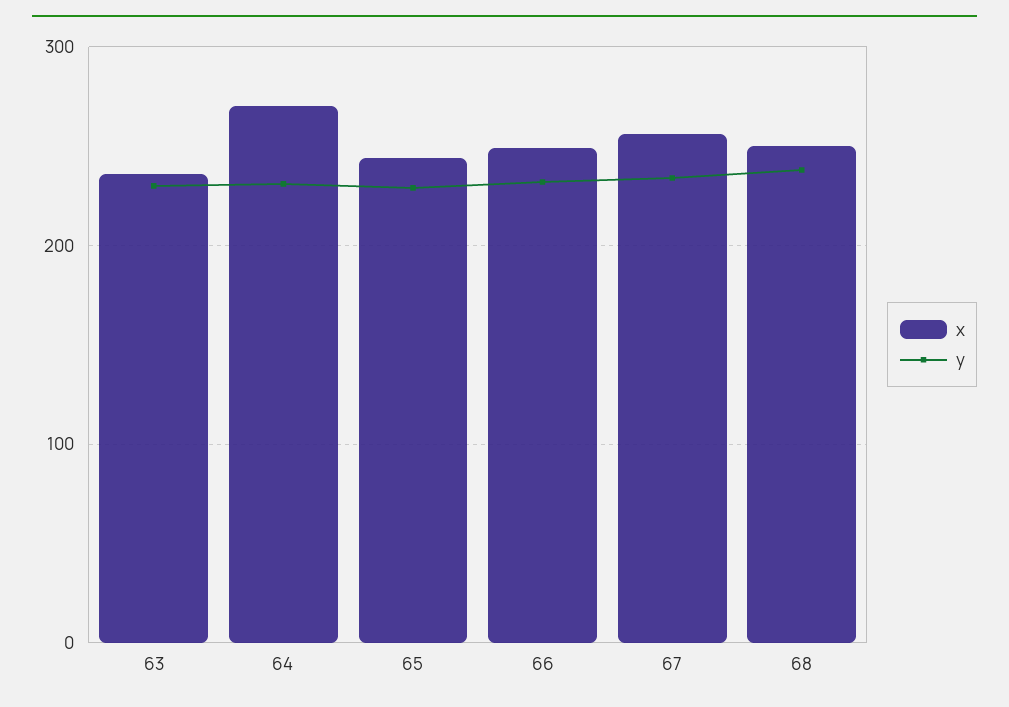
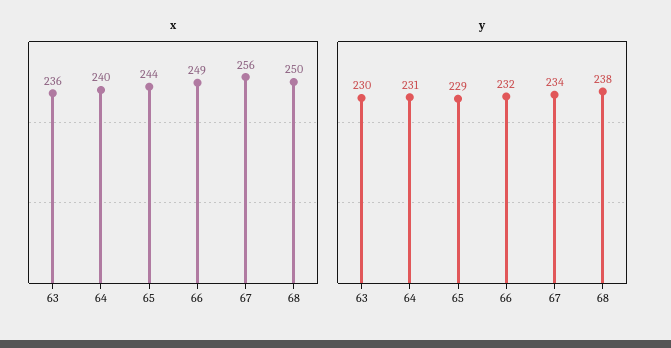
  {
    "x": {
      "63": 236,
-     "64": 270,
+     "64": 240,
      "65": 244,
      "66": 249,
      "67": 256,
      "68": 250
    },
    "y": {
      "63": 230,
      "64": 231,
      "65": 229,
      "66": 232,
      "67": 234,
      "68": 238
    }
  }

